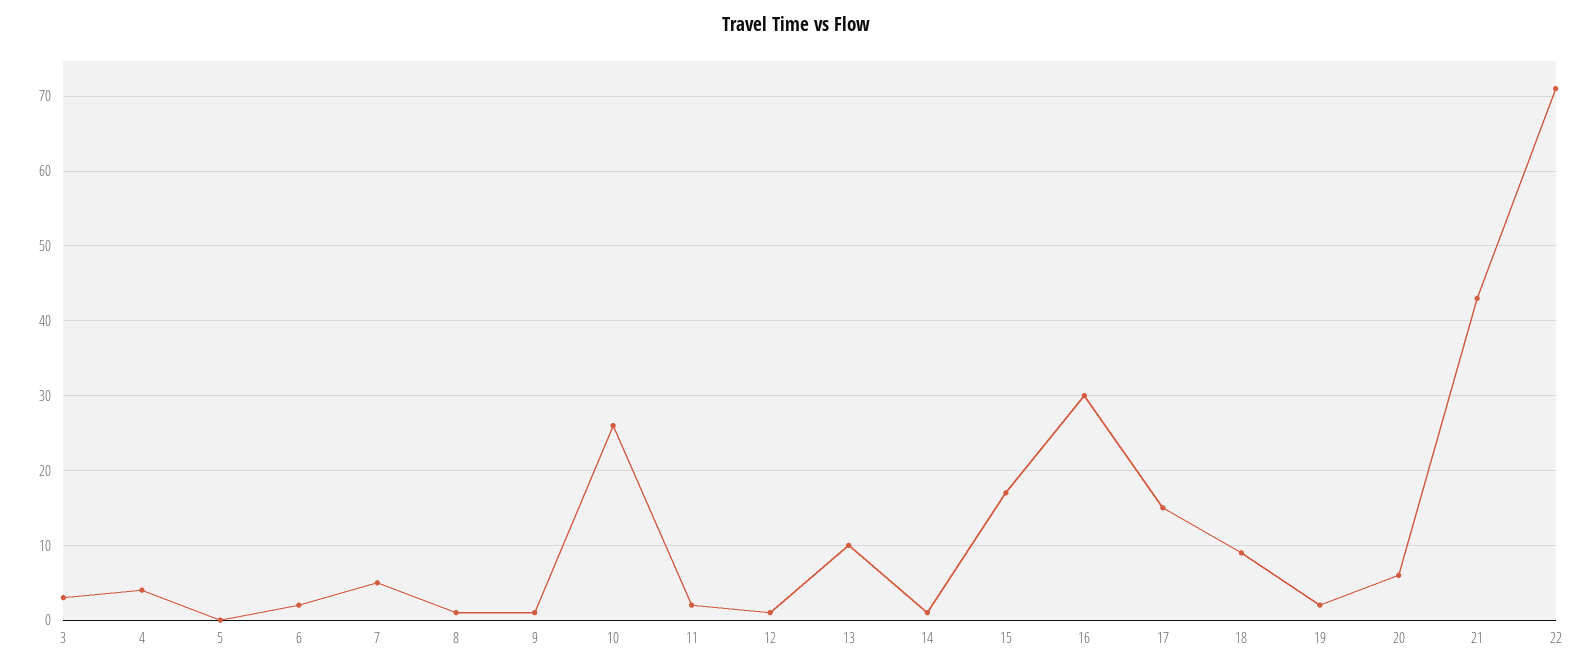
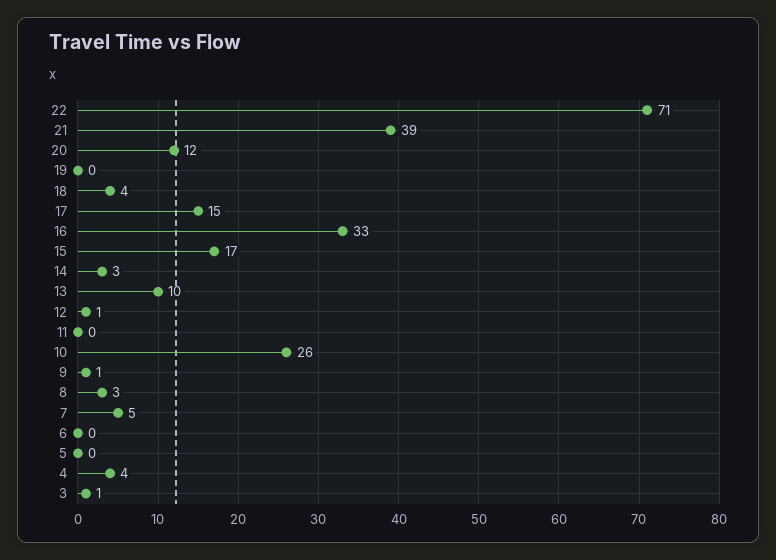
  {
-   "3": 3,
+   "3": 1,
    "4": 4,
    "5": 0,
-   "6": 2,
+   "6": 0,
    "7": 5,
-   "8": 1,
+   "8": 3,
    "9": 1,
    "10": 26,
-   "11": 2,
+   "11": 0,
    "12": 1,
    "13": 10,
-   "14": 1,
+   "14": 3,
    "15": 17,
-   "16": 30,
+   "16": 33,
    "17": 15,
-   "18": 9,
+   "18": 4,
-   "19": 2,
+   "19": 0,
-   "20": 6,
+   "20": 12,
-   "21": 43,
+   "21": 39,
    "22": 71
  }

